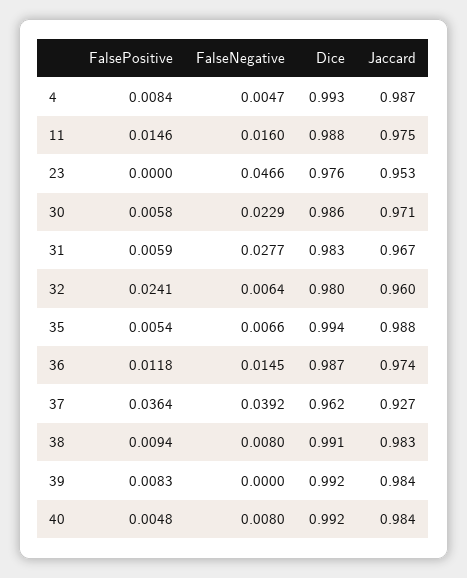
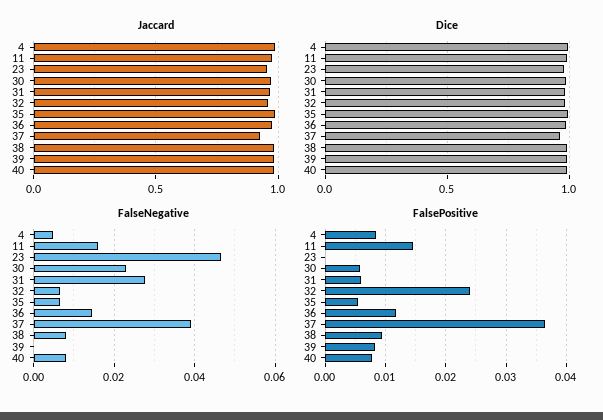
  {
    "FalsePositive": {
      "4": 0.0084,
      "11": 0.0146,
      "23": 0,
      "30": 0.0058,
      "31": 0.0059,
      "32": 0.0241,
      "35": 0.0054,
      "36": 0.0118,
      "37": 0.0364,
      "38": 0.0094,
      "39": 0.0083,
-     "40": 0.0048
+     "40": 0.008
    },
    "FalseNegative": {
      "4": 0.0047,
      "11": 0.016,
      "23": 0.0466,
      "30": 0.0229,
      "31": 0.0277,
      "32": 0.0064,
      "35": 0.0066,
      "36": 0.0145,
      "37": 0.0392,
      "38": 0.008,
      "39": 0,
      "40": 0.008
    },
    "Dice": {
      "4": 0.993,
      "11": 0.988,
      "23": 0.976,
      "30": 0.986,
      "31": 0.983,
      "32": 0.98,
      "35": 0.994,
      "36": 0.987,
      "37": 0.962,
      "38": 0.991,
      "39": 0.992,
      "40": 0.992
    },
    "Jaccard": {
      "4": 0.987,
      "11": 0.975,
      "23": 0.953,
      "30": 0.971,
      "31": 0.967,
      "32": 0.96,
      "35": 0.988,
      "36": 0.974,
      "37": 0.927,
      "38": 0.983,
      "39": 0.984,
      "40": 0.984
    }
  }

